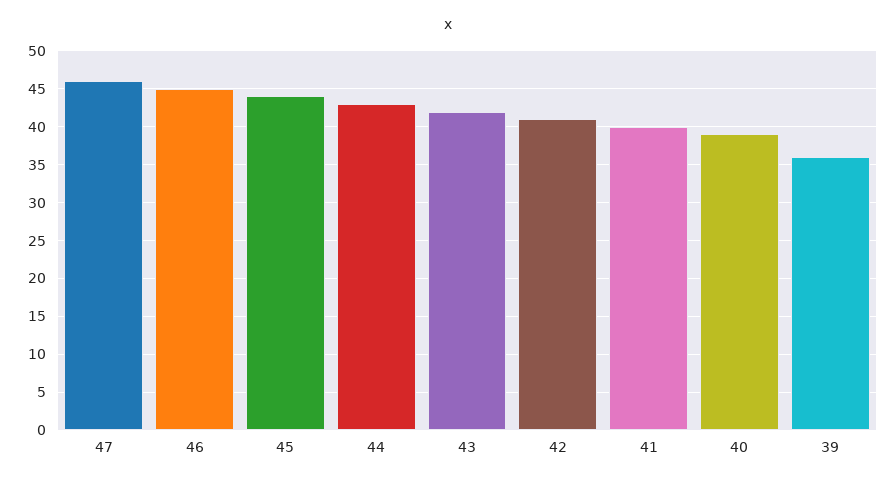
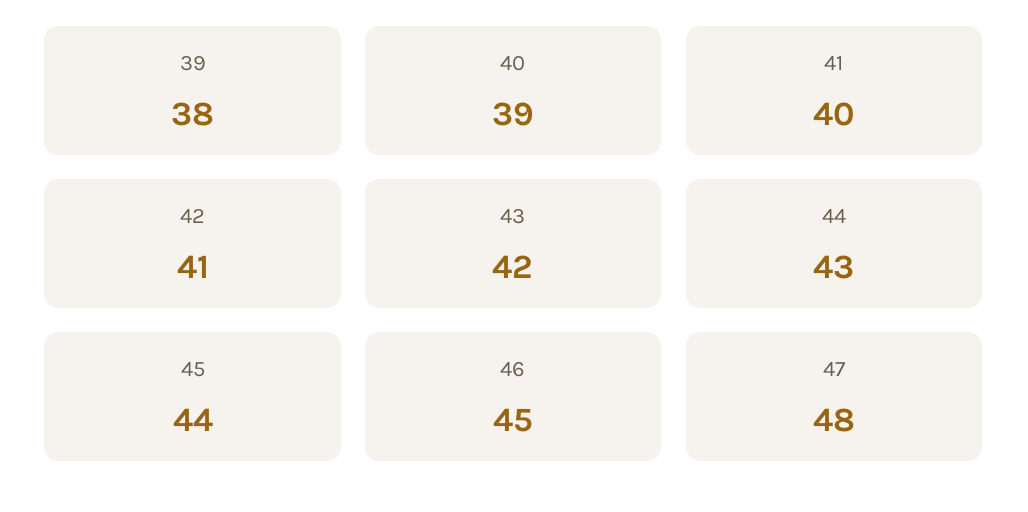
  {
-   "47": 46,
+   "47": 48,
    "46": 45,
    "45": 44,
    "44": 43,
    "43": 42,
    "42": 41,
    "41": 40,
    "40": 39,
-   "39": 36
+   "39": 38
  }

